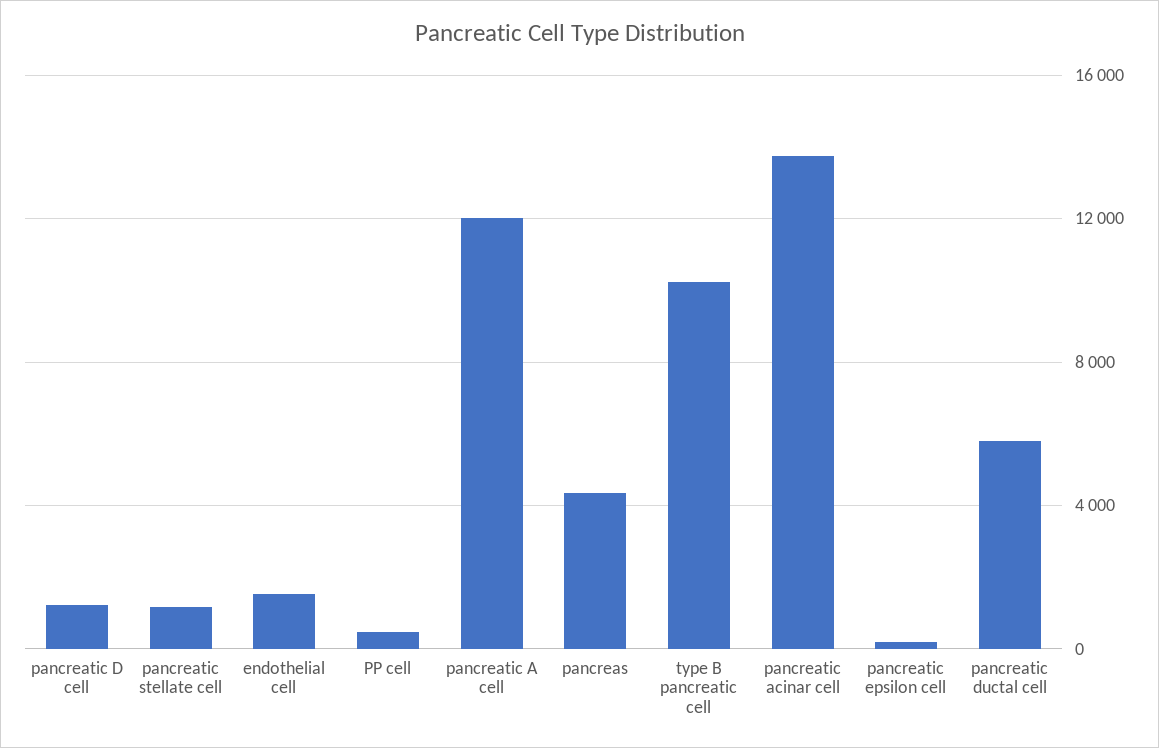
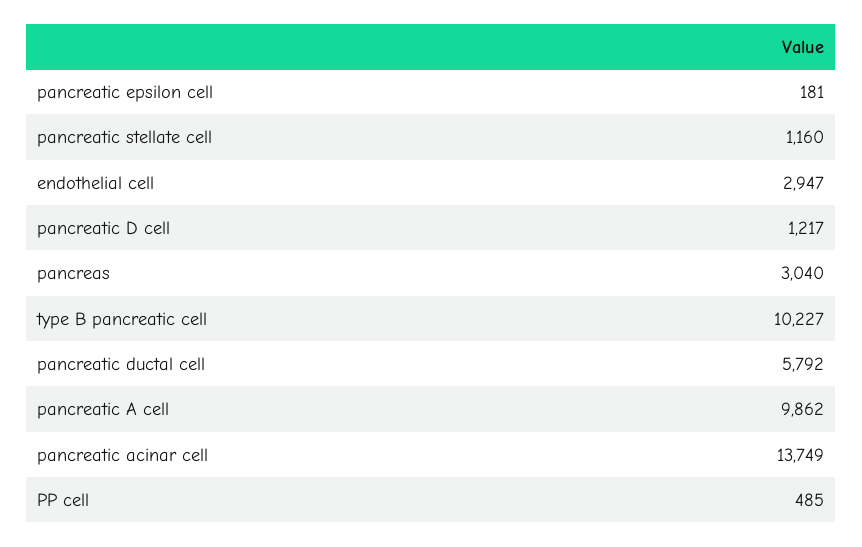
  {
    "pancreatic D cell": 1217,
    "pancreatic stellate cell": 1160,
-   "endothelial cell": 1500,
+   "endothelial cell": 2947,
    "PP cell": 485,
-   "pancreatic A cell": 12000,
+   "pancreatic A cell": 9862,
-   "pancreas": 4500,
+   "pancreas": 3040,
    "type B pancreatic cell": 10227,
    "pancreatic acinar cell": 13749,
    "pancreatic epsilon cell": 181,
    "pancreatic ductal cell": 5792
  }

